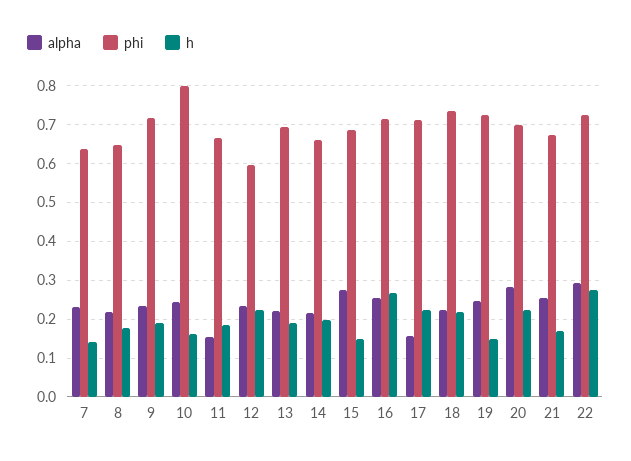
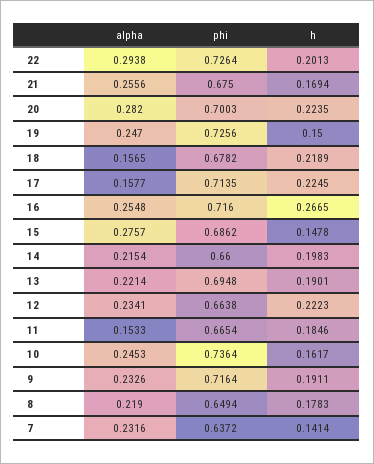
  {
    "alpha": {
      "7": 0.2316,
      "8": 0.219,
      "9": 0.2326,
      "10": 0.2453,
      "11": 0.1533,
      "12": 0.2341,
      "13": 0.2214,
      "14": 0.2154,
      "15": 0.2757,
      "16": 0.2548,
      "17": 0.1577,
-     "18": 0.22,
+     "18": 0.1565,
      "19": 0.247,
      "20": 0.282,
      "21": 0.2556,
      "22": 0.2938
    },
    "phi": {
      "7": 0.6372,
      "8": 0.6494,
      "9": 0.7164,
-     "10": 0.8,
+     "10": 0.7364,
      "11": 0.6654,
-     "12": 0.6,
+     "12": 0.6638,
      "13": 0.6948,
      "14": 0.66,
      "15": 0.6862,
      "16": 0.716,
      "17": 0.7135,
-     "18": 0.74,
+     "18": 0.6782,
      "19": 0.7256,
      "20": 0.7003,
      "21": 0.675,
      "22": 0.7264
    },
    "h": {
      "7": 0.1414,
      "8": 0.1783,
      "9": 0.1911,
      "10": 0.1617,
      "11": 0.1846,
      "12": 0.2223,
      "13": 0.1901,
      "14": 0.1983,
      "15": 0.1478,
      "16": 0.2665,
      "17": 0.2245,
      "18": 0.2189,
      "19": 0.15,
      "20": 0.2235,
      "21": 0.1694,
-     "22": 0.28
+     "22": 0.2013
    }
  }

